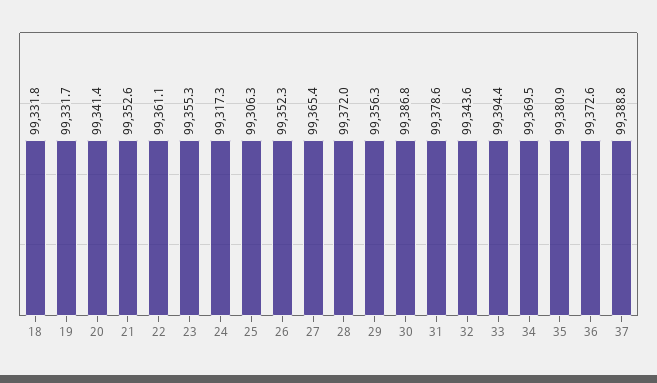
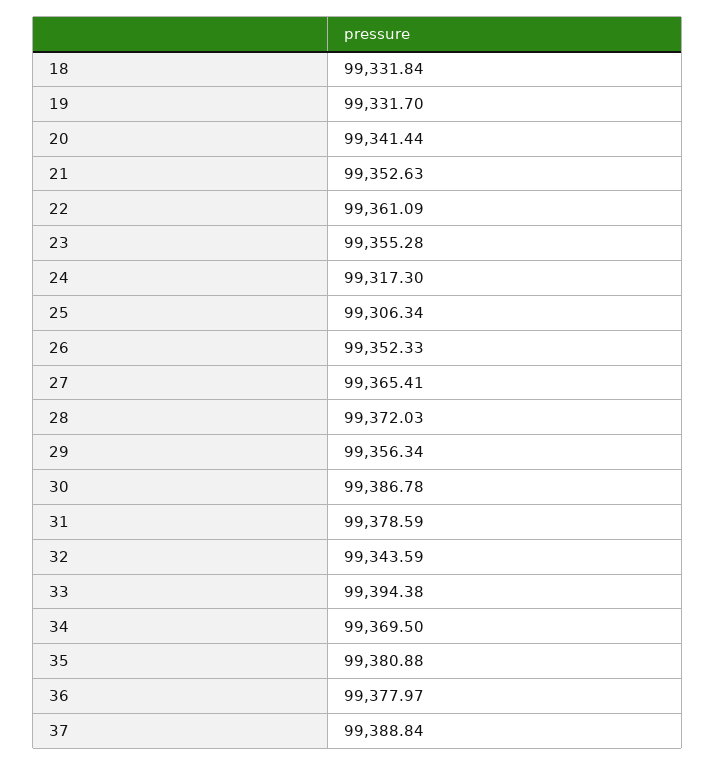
  {
    "18": 99331.84,
    "19": 99331.7,
    "20": 99341.44,
    "21": 99352.63,
    "22": 99361.09,
    "23": 99355.28,
    "24": 99317.3,
    "25": 99306.34,
    "26": 99352.33,
    "27": 99365.41,
    "28": 99372.03,
    "29": 99356.34,
    "30": 99386.78,
    "31": 99378.59,
    "32": 99343.59,
    "33": 99394.38,
    "34": 99369.5,
    "35": 99380.88,
-   "36": 99372.6,
+   "36": 99377.97,
    "37": 99388.84
  }

